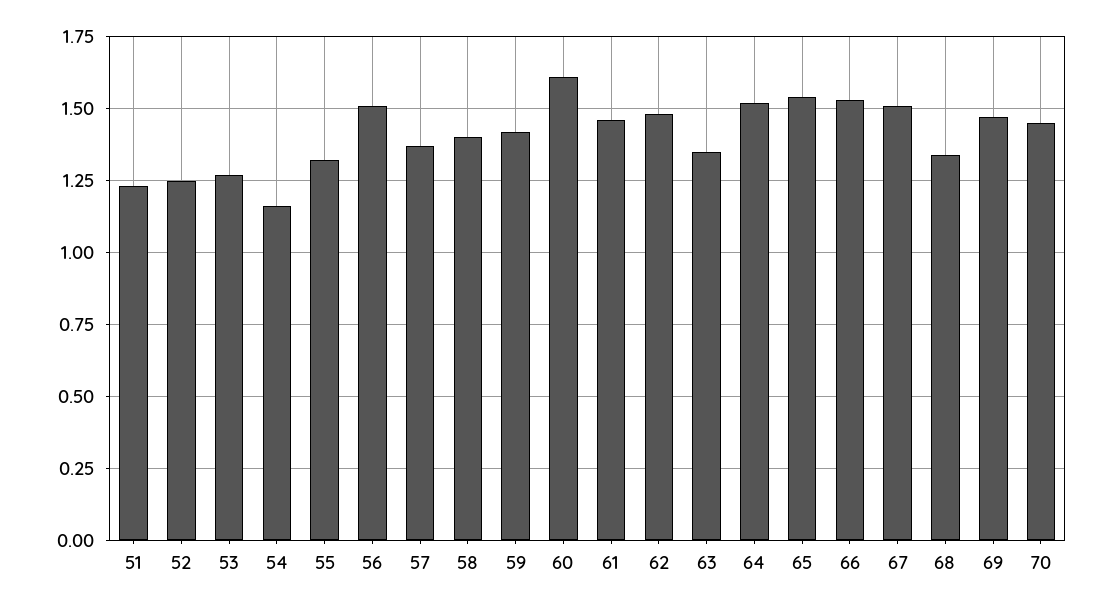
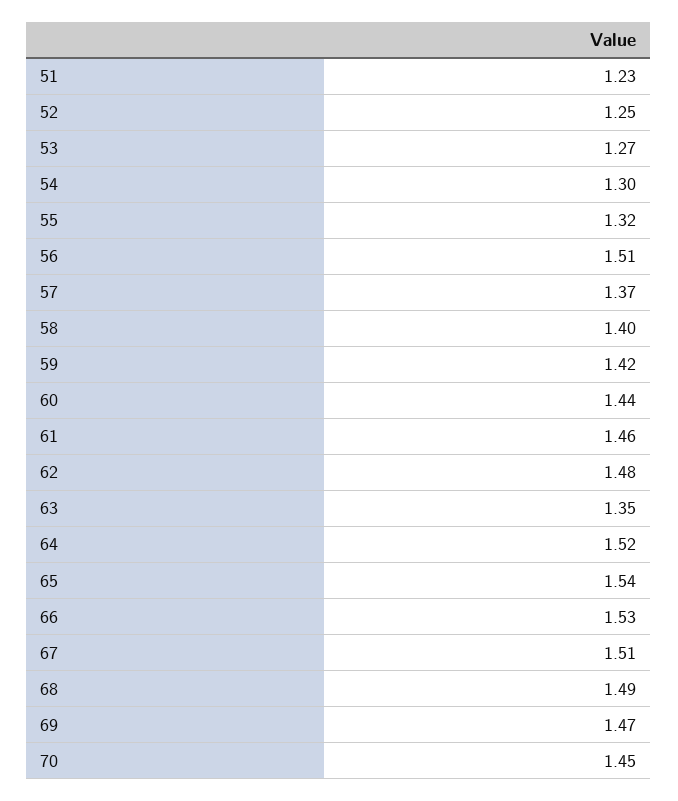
  {
    "51": 1.23,
    "52": 1.25,
    "53": 1.27,
-   "54": 1.15,
+   "54": 1.3,
    "55": 1.32,
    "56": 1.51,
    "57": 1.37,
    "58": 1.4,
    "59": 1.42,
-   "60": 1.6,
+   "60": 1.44,
    "61": 1.46,
    "62": 1.48,
    "63": 1.35,
    "64": 1.52,
    "65": 1.54,
    "66": 1.53,
    "67": 1.51,
-   "68": 1.35,
+   "68": 1.49,
    "69": 1.47,
    "70": 1.45
  }

